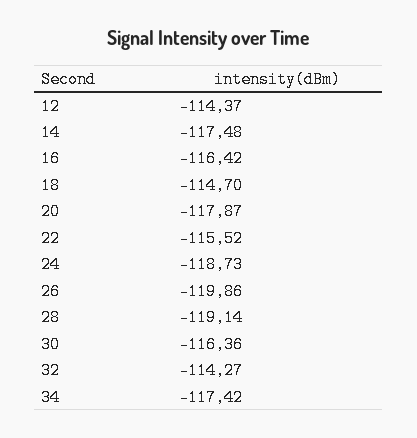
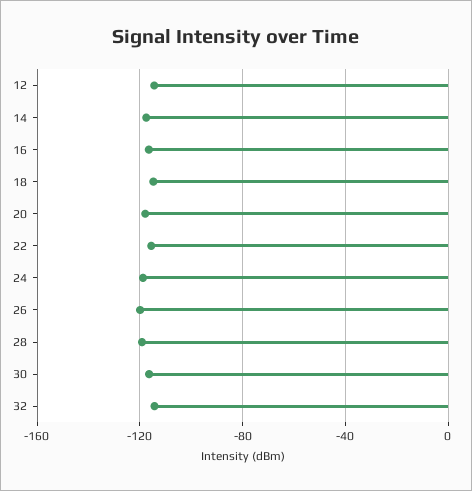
  {
    "12": -114.37,
    "14": -117.48,
    "16": -116.42,
    "18": -114.7,
    "20": -117.87,
    "22": -115.52,
    "24": -118.73,
    "26": -119.86,
    "28": -119.14,
    "30": -116.36,
-   "32": -114.27,
+   "32": -114.27
-   "34": -117.42
  }

